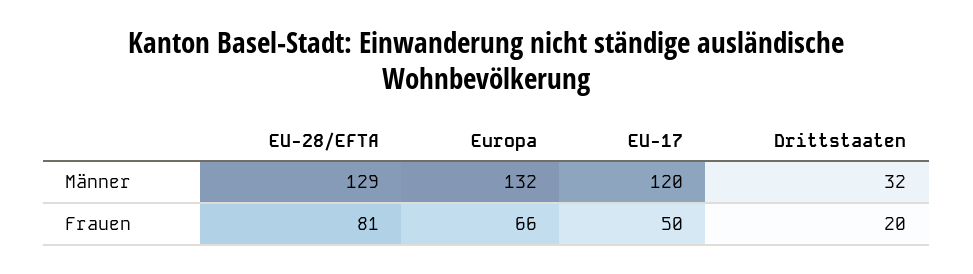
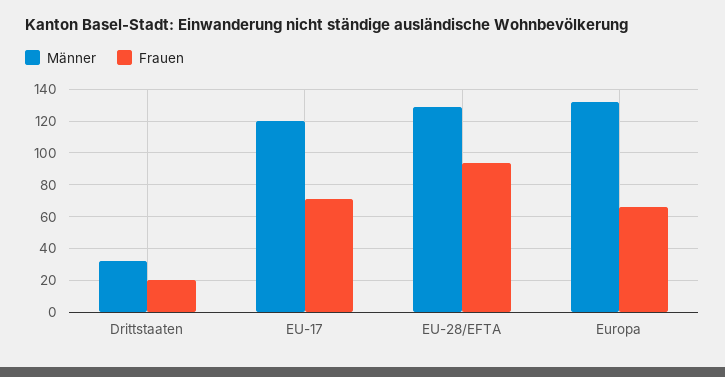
  {
    "Männer": {
      "EU-28/EFTA": 129,
      "Europa": 132,
      "EU-17": 120,
      "Drittstaaten": 32
    },
    "Frauen": {
-     "EU-28/EFTA": 81,
+     "EU-28/EFTA": 95,
      "Europa": 66,
-     "EU-17": 50,
+     "EU-17": 70,
      "Drittstaaten": 20
    }
  }

